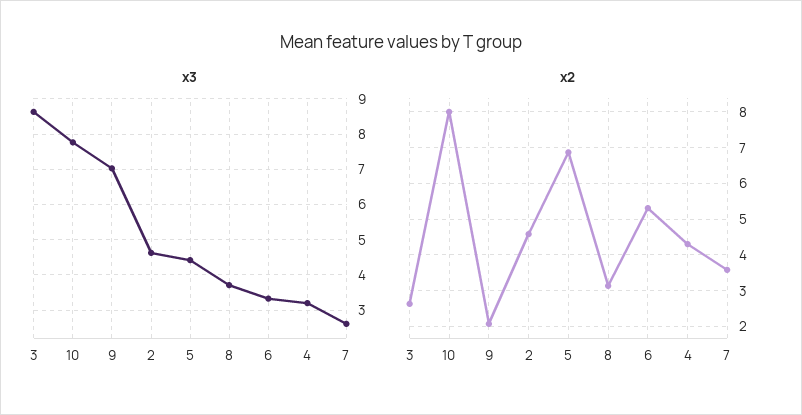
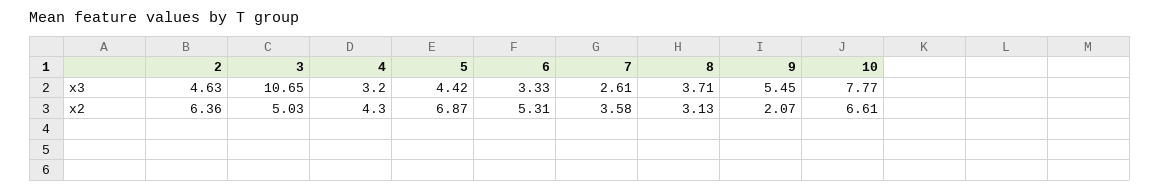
  {
    "x3": {
-     "3": 8.6,
+     "3": 10.65,
      "10": 7.77,
-     "9": 7,
+     "9": 5.45,
      "2": 4.63,
      "5": 4.42,
      "8": 3.71,
      "6": 3.33,
      "4": 3.2,
      "7": 2.61
    },
    "x2": {
-     "3": 2.6,
+     "3": 5.03,
-     "10": 8,
+     "10": 6.61,
      "9": 2.07,
-     "2": 4.6,
+     "2": 6.36,
      "5": 6.87,
      "8": 3.13,
      "6": 5.31,
      "4": 4.3,
      "7": 3.58
    }
  }

